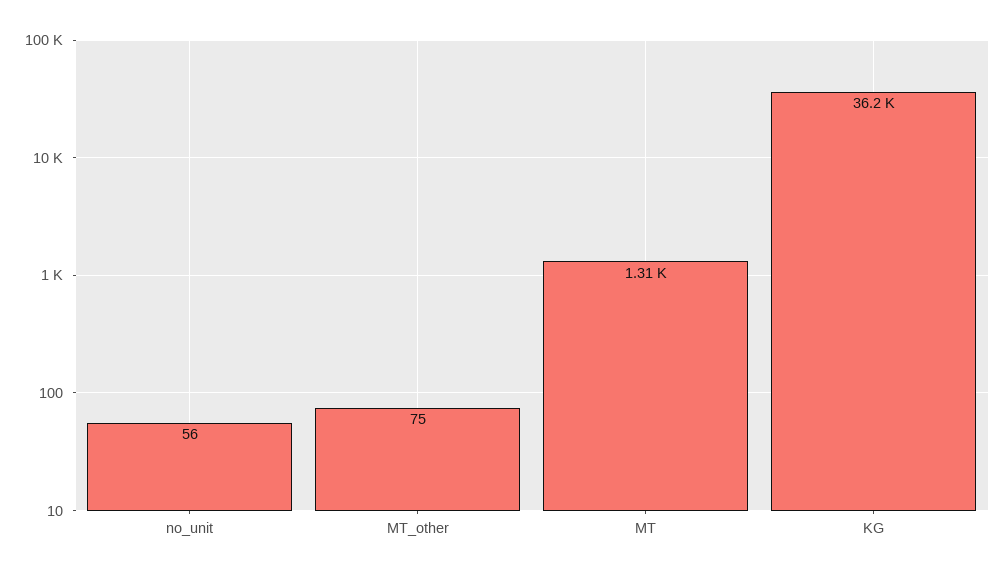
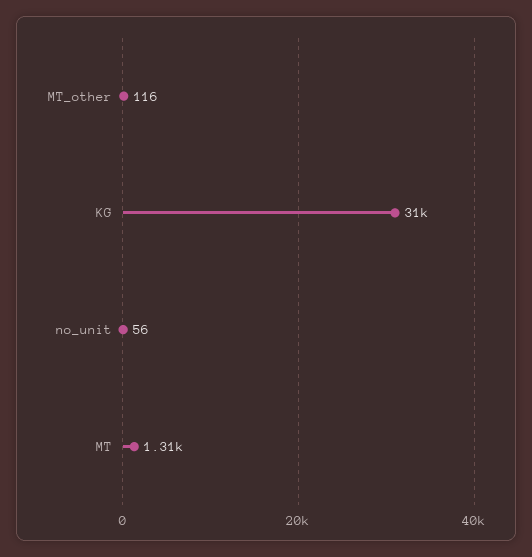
  {
    "no_unit": 56,
-   "MT_other": 75,
+   "MT_other": 116,
    "MT": 1310,
-   "KG": 36200
+   "KG": 31000
  }

